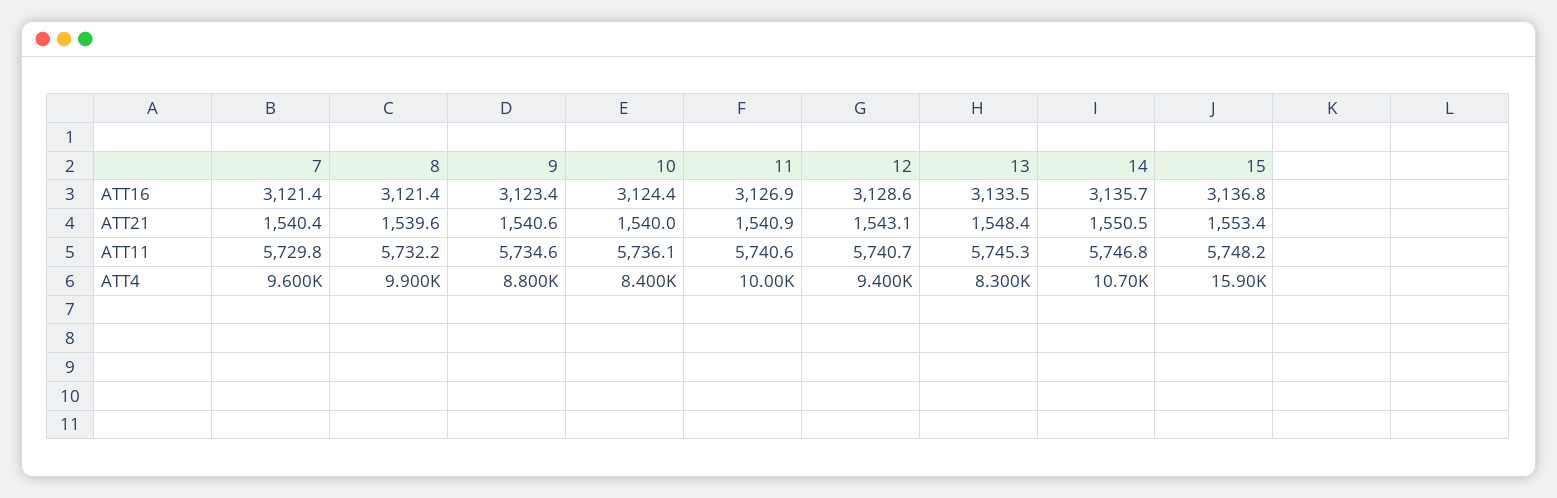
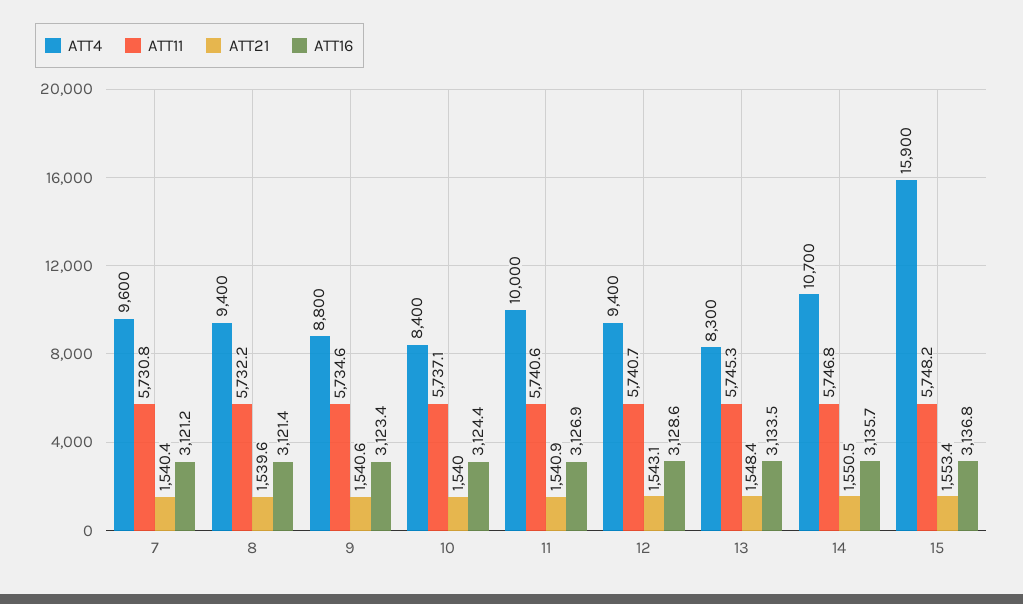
  {
    "ATT16": {
-     "7": 3121.4,
+     "7": 3121.2,
      "8": 3121.4,
      "9": 3123.4,
      "10": 3124.4,
      "11": 3126.9,
      "12": 3128.6,
      "13": 3133.5,
      "14": 3135.7,
      "15": 3136.8
    },
    "ATT21": {
      "7": 1540.4,
      "8": 1539.6,
      "9": 1540.6,
      "10": 1540,
      "11": 1540.9,
      "12": 1543.1,
      "13": 1548.4,
      "14": 1550.5,
      "15": 1553.4
    },
    "ATT11": {
-     "7": 5729.8,
+     "7": 5730.8,
      "8": 5732.2,
      "9": 5734.6,
-     "10": 5736.1,
+     "10": 5737.1,
      "11": 5740.6,
      "12": 5740.7,
      "13": 5745.3,
      "14": 5746.8,
      "15": 5748.2
    },
    "ATT4": {
      "7": 9600,
-     "8": 9900,
+     "8": 9400,
      "9": 8800,
      "10": 8400,
      "11": 10000,
      "12": 9400,
      "13": 8300,
      "14": 10700,
      "15": 15900
    }
  }

